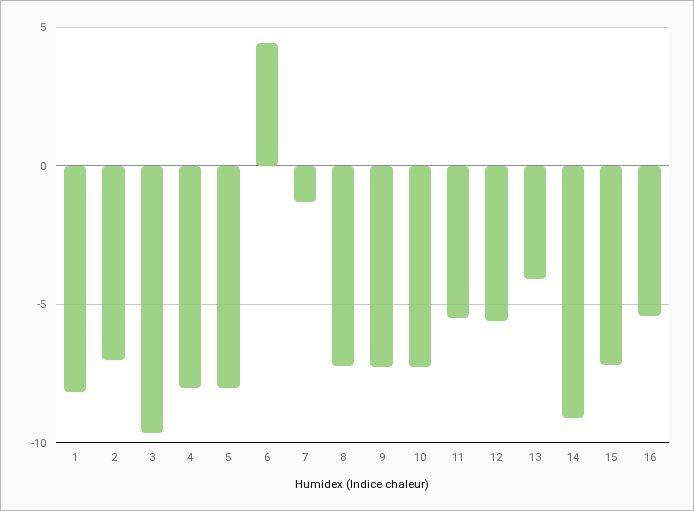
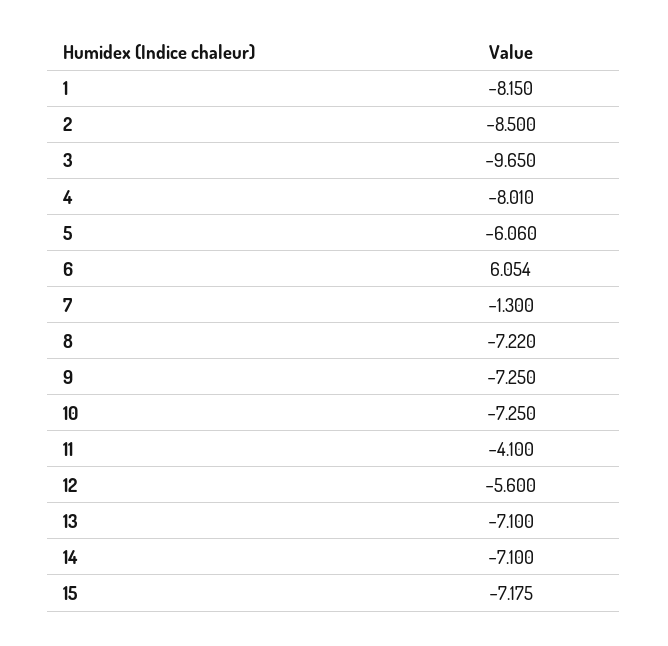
  {
    "1": -8.15,
-   "2": -7,
+   "2": -8.5,
    "3": -9.65,
    "4": -8.01,
-   "5": -8,
+   "5": -6.06,
-   "6": 4.5,
+   "6": 6.054,
    "7": -1.3,
    "8": -7.22,
    "9": -7.25,
    "10": -7.25,
-   "11": -5.5,
+   "11": -4.1,
    "12": -5.6,
-   "13": -4,
+   "13": -7.1,
-   "14": -9,
+   "14": -7.1,
-   "15": -7.175,
+   "15": -7.175
-   "16": -5.5
  }

